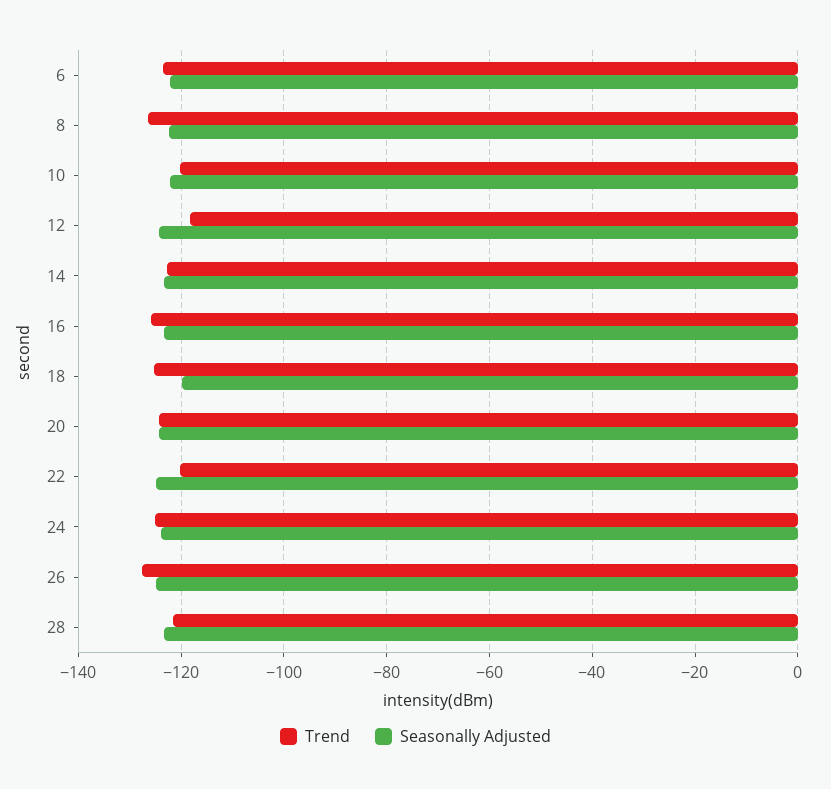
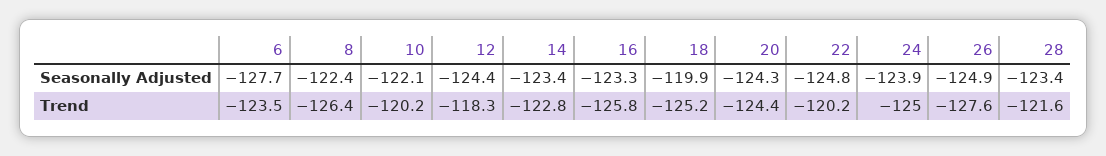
  {
    "Trend": {
      "6": -123.5,
      "8": -126.4,
      "10": -120.2,
      "12": -118.3,
      "14": -122.8,
      "16": -125.8,
      "18": -125.2,
      "20": -124.4,
      "22": -120.2,
      "24": -125,
      "26": -127.6,
      "28": -121.6
    },
    "Seasonally Adjusted": {
-     "6": -122,
+     "6": -127.7,
      "8": -122.4,
      "10": -122.1,
      "12": -124.4,
      "14": -123.4,
      "16": -123.3,
      "18": -119.9,
      "20": -124.3,
      "22": -124.8,
      "24": -123.9,
      "26": -124.9,
      "28": -123.4
    }
  }

